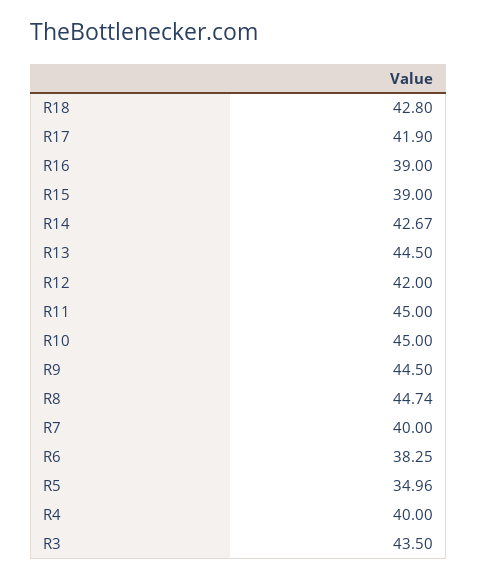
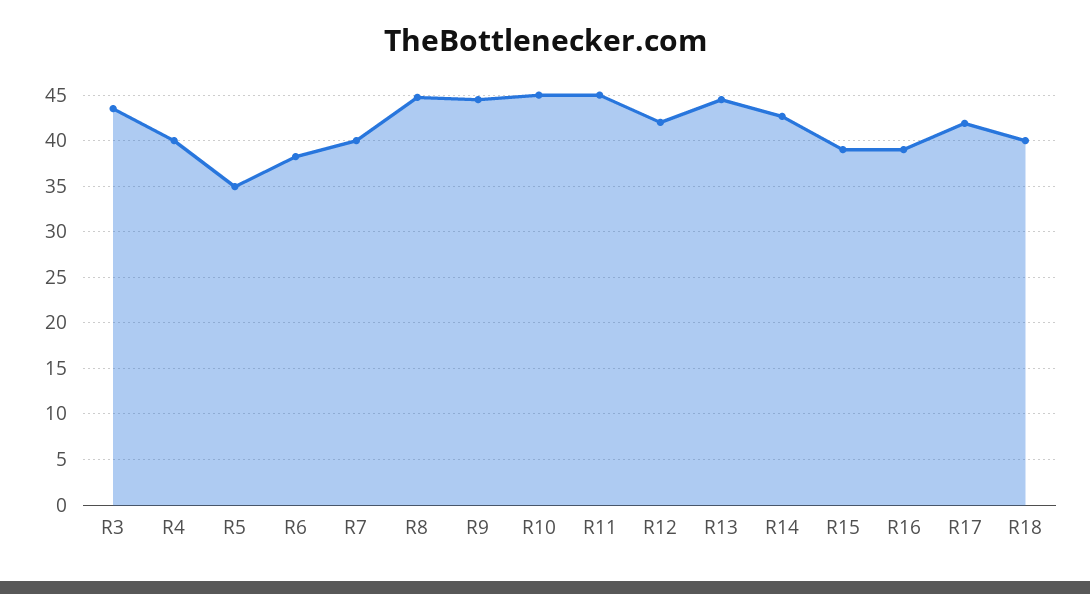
  {
-   "R18": 42.8,
+   "R18": 40,
    "R17": 41.9,
    "R16": 39,
    "R15": 39,
    "R14": 42.67,
    "R13": 44.5,
    "R12": 42,
    "R11": 45,
    "R10": 45,
    "R9": 44.5,
    "R8": 44.74,
    "R7": 40,
    "R6": 38.25,
    "R5": 34.96,
    "R4": 40,
    "R3": 43.5
  }

